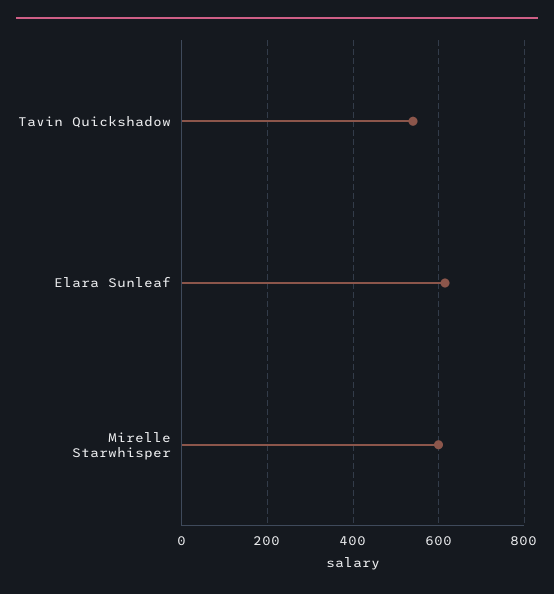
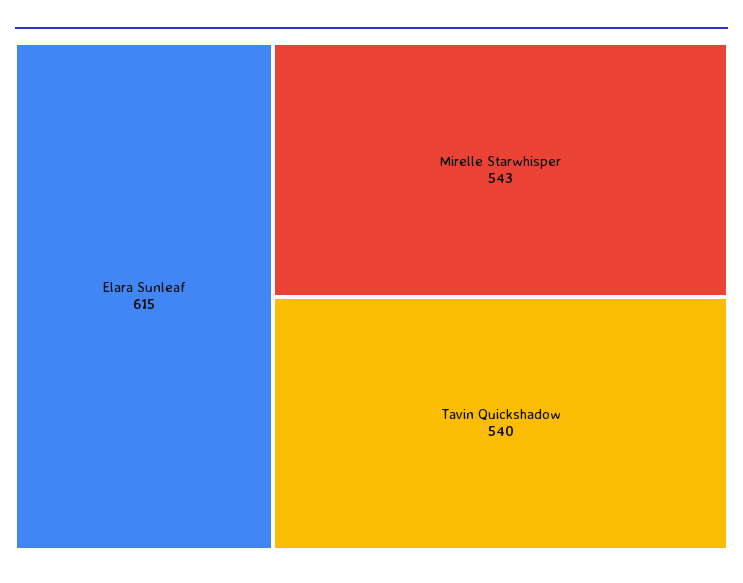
  {
    "Tavin Quickshadow": 540,
    "Elara Sunleaf": 615,
-   "Mirelle Starwhisper": 600
+   "Mirelle Starwhisper": 543
  }

